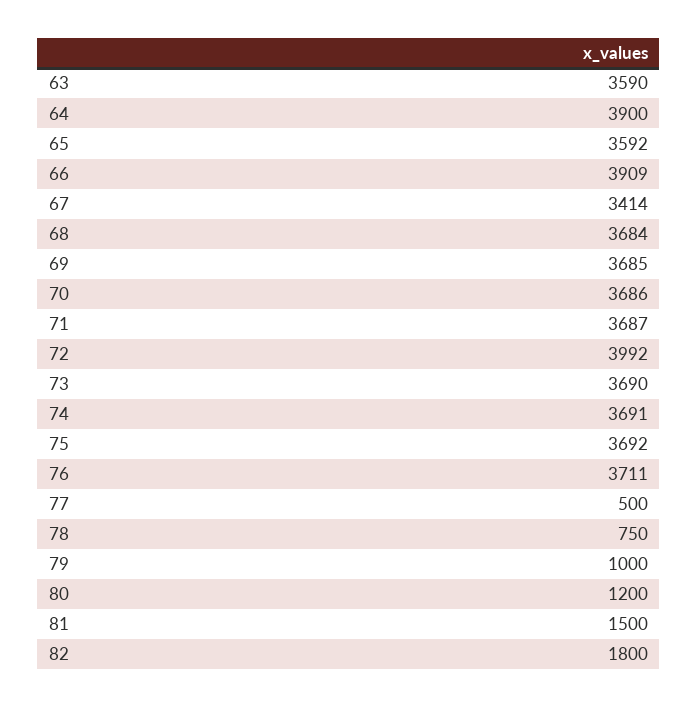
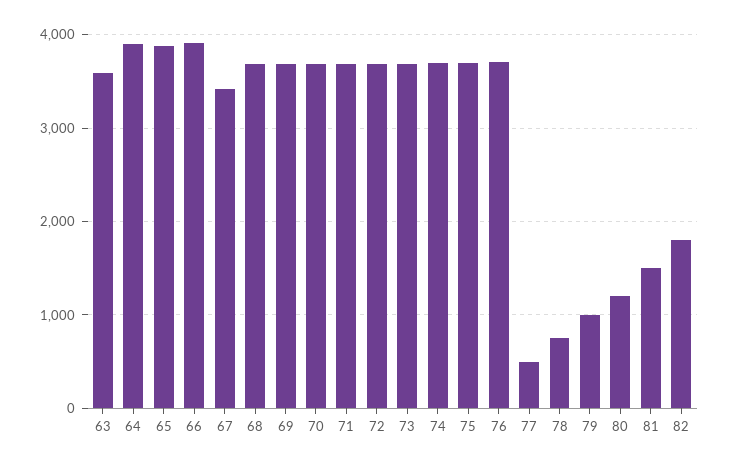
  {
    "63": 3590,
    "64": 3900,
-   "65": 3592,
+   "65": 3900,
    "66": 3909,
    "67": 3414,
    "68": 3684,
    "69": 3685,
    "70": 3686,
    "71": 3687,
-   "72": 3992,
+   "72": 3700,
    "73": 3690,
    "74": 3691,
    "75": 3692,
    "76": 3711,
    "77": 500,
    "78": 750,
    "79": 1000,
    "80": 1200,
    "81": 1500,
    "82": 1800
  }

